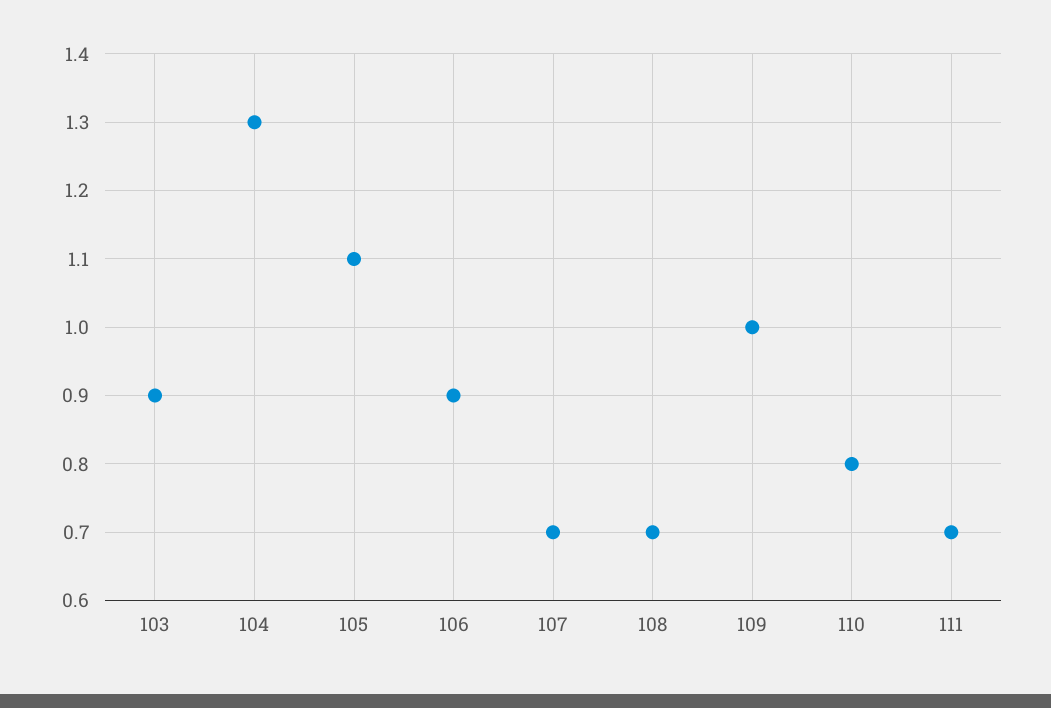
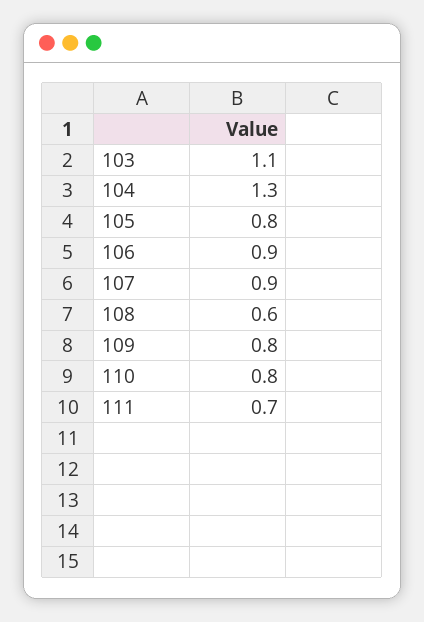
  {
-   "103": 0.9,
+   "103": 1.1,
    "104": 1.3,
-   "105": 1.1,
+   "105": 0.8,
    "106": 0.9,
-   "107": 0.7,
+   "107": 0.9,
-   "108": 0.7,
+   "108": 0.6,
-   "109": 1,
+   "109": 0.8,
    "110": 0.8,
    "111": 0.7
  }

